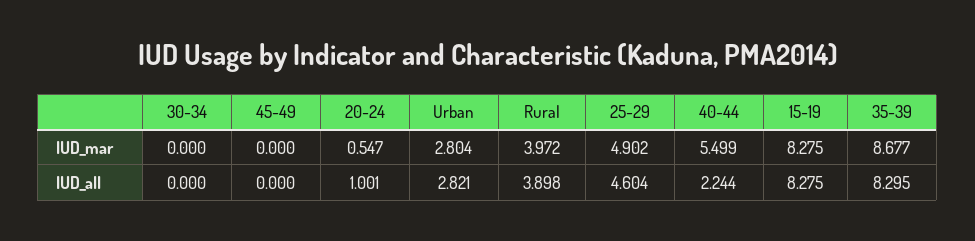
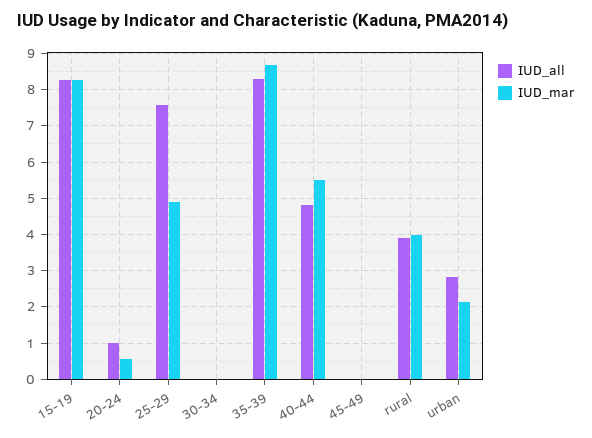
  {
    "IUD_mar": {
      "30-34": 0,
      "45-49": 0,
      "20-24": 0.547,
-     "Urban": 2.804,
+     "Urban": 2.2,
      "Rural": 3.972,
      "25-29": 4.902,
      "40-44": 5.499,
      "15-19": 8.275,
      "35-39": 8.677
    },
    "IUD_all": {
      "30-34": 0,
      "45-49": 0,
      "20-24": 1.001,
      "Urban": 2.821,
      "Rural": 3.898,
-     "25-29": 4.604,
+     "25-29": 7.6,
-     "40-44": 2.244,
+     "40-44": 4.8,
      "15-19": 8.275,
      "35-39": 8.295
    }
  }

